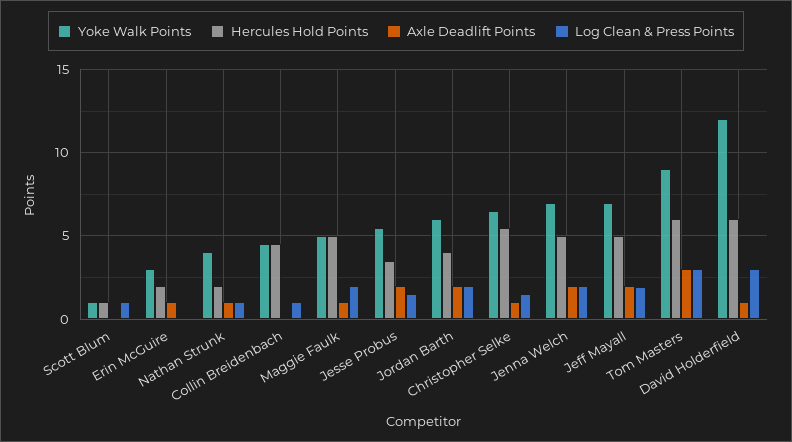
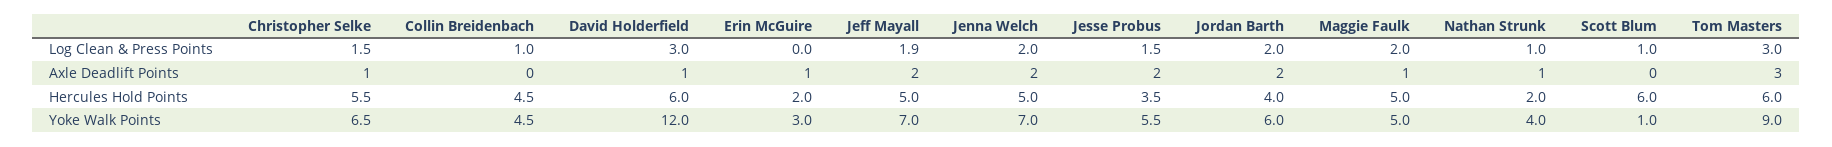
  {
    "Yoke Walk Points": {
      "Scott Blum": 1,
      "Erin McGuire": 3,
      "Nathan Strunk": 4,
      "Collin Breidenbach": 4.5,
      "Maggie Faulk": 5,
      "Jesse Probus": 5.5,
      "Jordan Barth": 6,
      "Christopher Selke": 6.5,
      "Jenna Welch": 7,
      "Jeff Mayall": 7,
      "Tom Masters": 9,
      "David Holderfield": 12
    },
    "Hercules Hold Points": {
-     "Scott Blum": 1,
+     "Scott Blum": 6,
      "Erin McGuire": 2,
      "Nathan Strunk": 2,
      "Collin Breidenbach": 4.5,
      "Maggie Faulk": 5,
      "Jesse Probus": 3.5,
      "Jordan Barth": 4,
      "Christopher Selke": 5.5,
      "Jenna Welch": 5,
      "Jeff Mayall": 5,
      "Tom Masters": 6,
      "David Holderfield": 6
    },
    "Axle Deadlift Points": {
      "Scott Blum": 0,
      "Erin McGuire": 1,
      "Nathan Strunk": 1,
      "Collin Breidenbach": 0,
      "Maggie Faulk": 1,
      "Jesse Probus": 2,
      "Jordan Barth": 2,
      "Christopher Selke": 1,
      "Jenna Welch": 2,
      "Jeff Mayall": 2,
      "Tom Masters": 3,
      "David Holderfield": 1
    },
    "Log Clean & Press Points": {
      "Scott Blum": 1,
      "Erin McGuire": 0,
      "Nathan Strunk": 1,
      "Collin Breidenbach": 1,
      "Maggie Faulk": 2,
      "Jesse Probus": 1.5,
      "Jordan Barth": 2,
      "Christopher Selke": 1.5,
      "Jenna Welch": 2,
      "Jeff Mayall": 1.9,
      "Tom Masters": 3,
      "David Holderfield": 3
    }
  }

